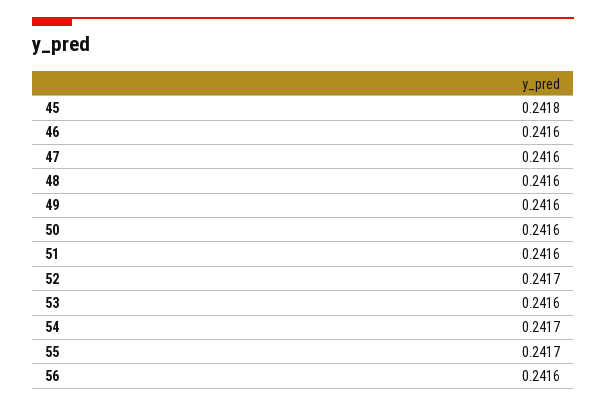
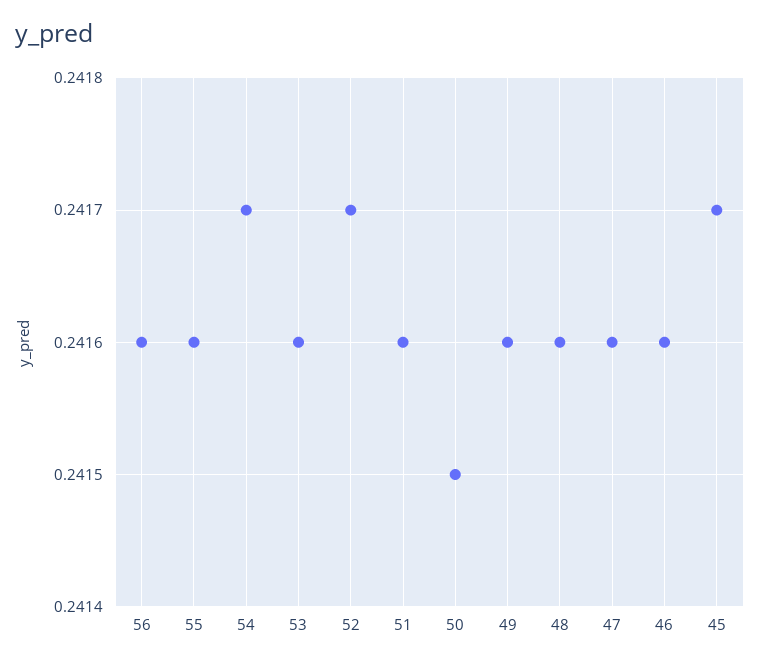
  {
-   "45": 0.2418,
+   "45": 0.2417,
    "46": 0.2416,
    "47": 0.2416,
    "48": 0.2416,
    "49": 0.2416,
-   "50": 0.2416,
+   "50": 0.2415,
    "51": 0.2416,
    "52": 0.2417,
    "53": 0.2416,
    "54": 0.2417,
-   "55": 0.2417,
+   "55": 0.2416,
    "56": 0.2416
  }

